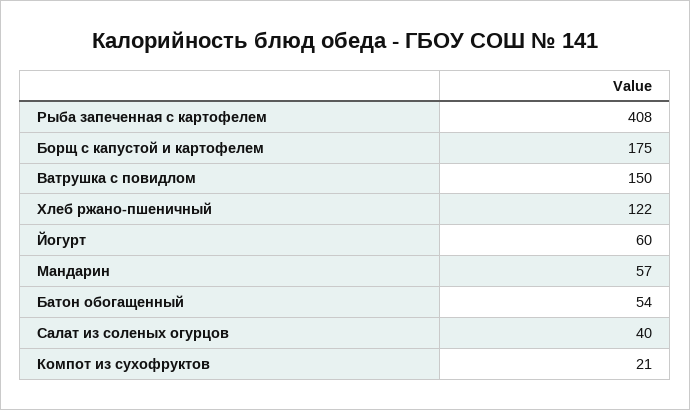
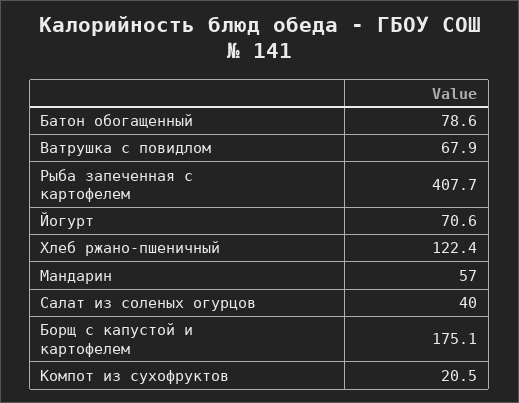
  {
    "Рыба запеченная с картофелем": 407.7,
    "Борщ с капустой и картофелем": 175.1,
-   "Ватрушка с повидлом": 150,
+   "Ватрушка с повидлом": 67.9,
    "Хлеб ржано-пшеничный": 122.4,
-   "Йогурт": 60,
+   "Йогурт": 70.6,
    "Мандарин": 57,
-   "Батон обогащенный": 54,
+   "Батон обогащенный": 78.6,
    "Салат из соленых огурцов": 40,
    "Компот из сухофруктов": 20.5
  }

